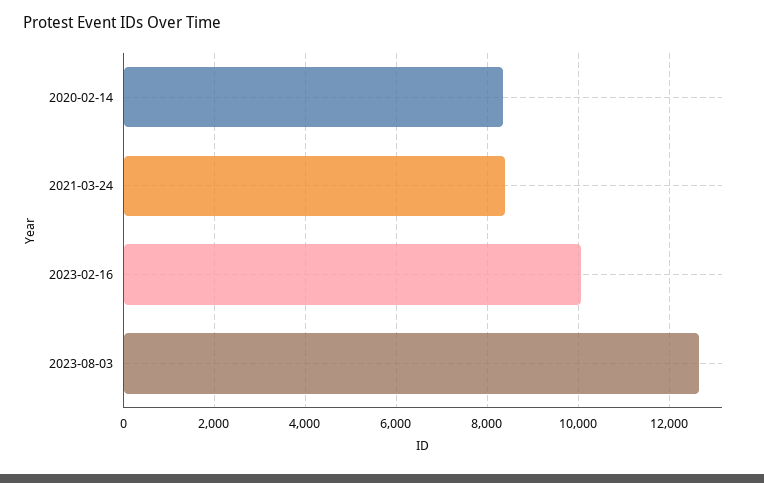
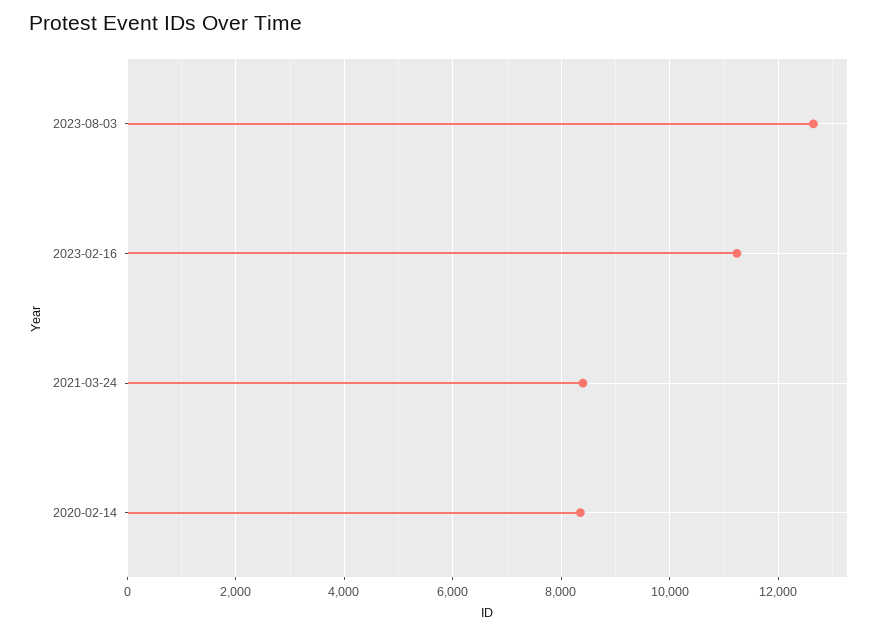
  {
    "2020-02-14": 8400,
    "2021-03-24": 8400,
-   "2023-02-16": 10000,
+   "2023-02-16": 11200,
    "2023-08-03": 12600
  }

